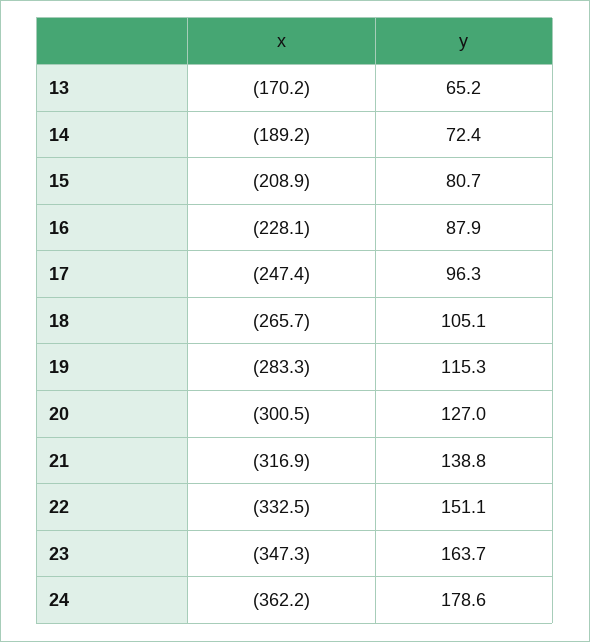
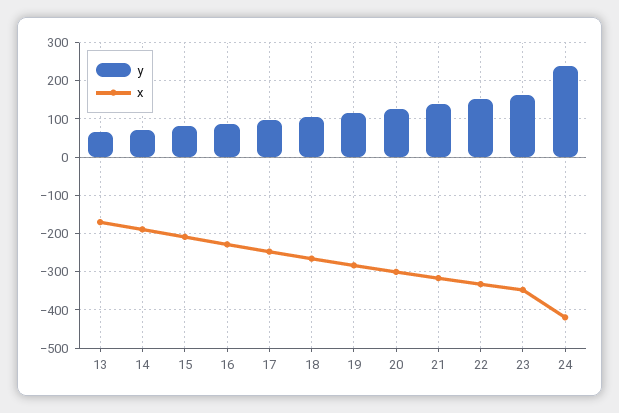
  {
    "x": {
      "13": -170.2,
      "14": -189.2,
      "15": -208.9,
      "16": -228.1,
      "17": -247.4,
      "18": -265.7,
      "19": -283.3,
      "20": -300.5,
      "21": -316.9,
      "22": -332.5,
      "23": -347.3,
-     "24": -362.2
+     "24": -420
    },
    "y": {
      "13": 65.2,
      "14": 72.4,
      "15": 80.7,
      "16": 87.9,
      "17": 96.3,
      "18": 105.1,
      "19": 115.3,
      "20": 127,
      "21": 138.8,
      "22": 151.1,
      "23": 163.7,
-     "24": 178.6
+     "24": 240
    }
  }

